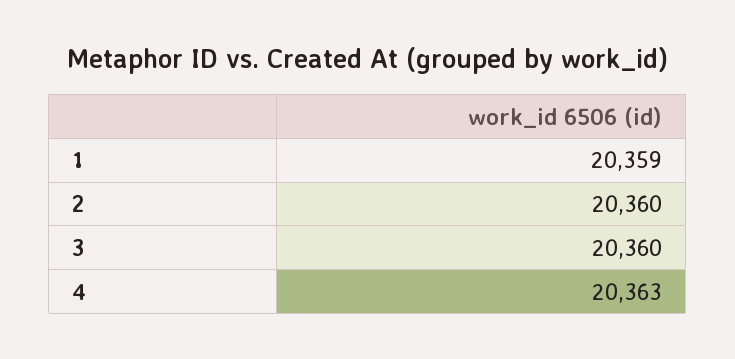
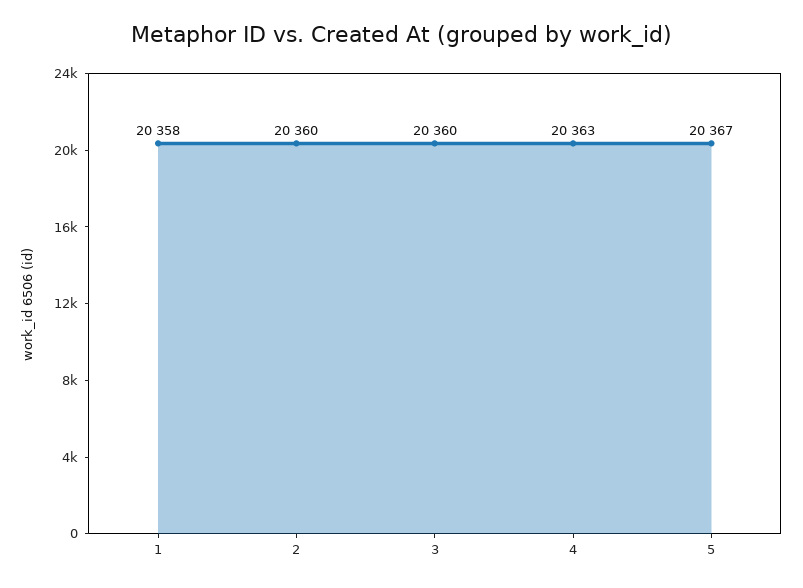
  {
-   "1": 20359,
+   "1": 20358,
    "2": 20360,
    "3": 20360,
-   "4": 20363
+   "4": 20363,
+   "5": 20367
  }

